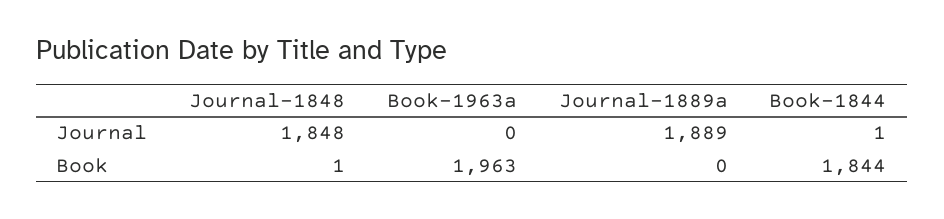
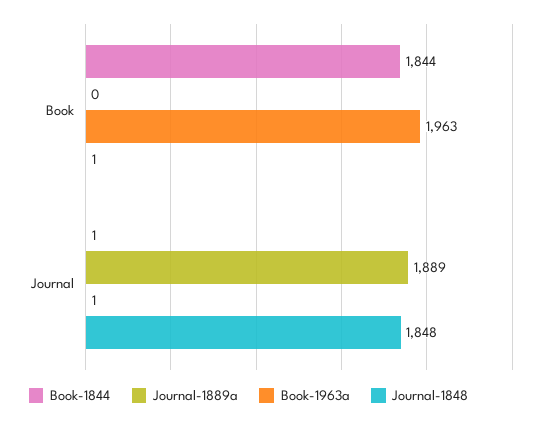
  {
    "Journal-1848": {
      "Journal": 1848,
      "Book": 1
    },
    "Book-1963a": {
-     "Journal": 0,
+     "Journal": 1,
      "Book": 1963
    },
    "Journal-1889a": {
      "Journal": 1889,
      "Book": 0
    },
    "Book-1844": {
      "Journal": 1,
      "Book": 1844
    }
  }

